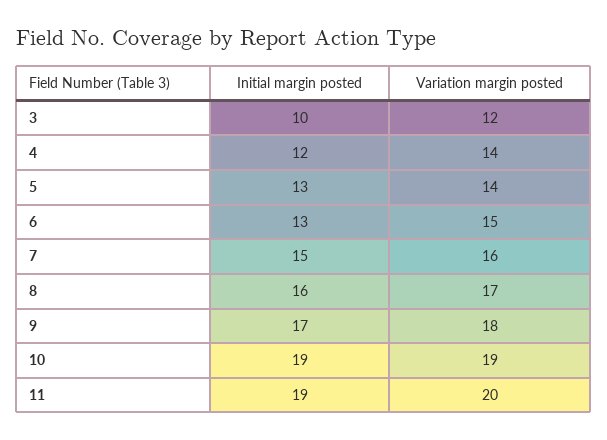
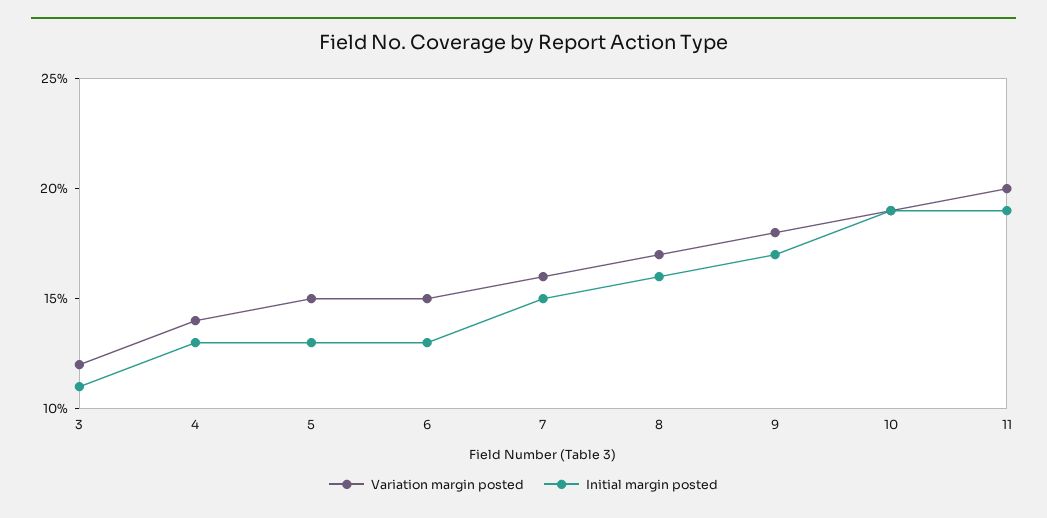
  {
    "Initial margin posted": {
-     "3": 10,
+     "3": 11,
-     "4": 12,
+     "4": 13,
      "5": 13,
      "6": 13,
      "7": 15,
      "8": 16,
      "9": 17,
      "10": 19,
      "11": 19
    },
    "Variation margin posted": {
      "3": 12,
      "4": 14,
-     "5": 14,
+     "5": 15,
      "6": 15,
      "7": 16,
      "8": 17,
      "9": 18,
      "10": 19,
      "11": 20
    }
  }

